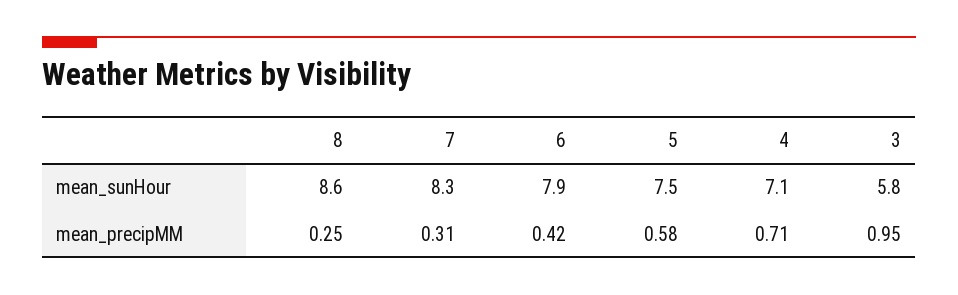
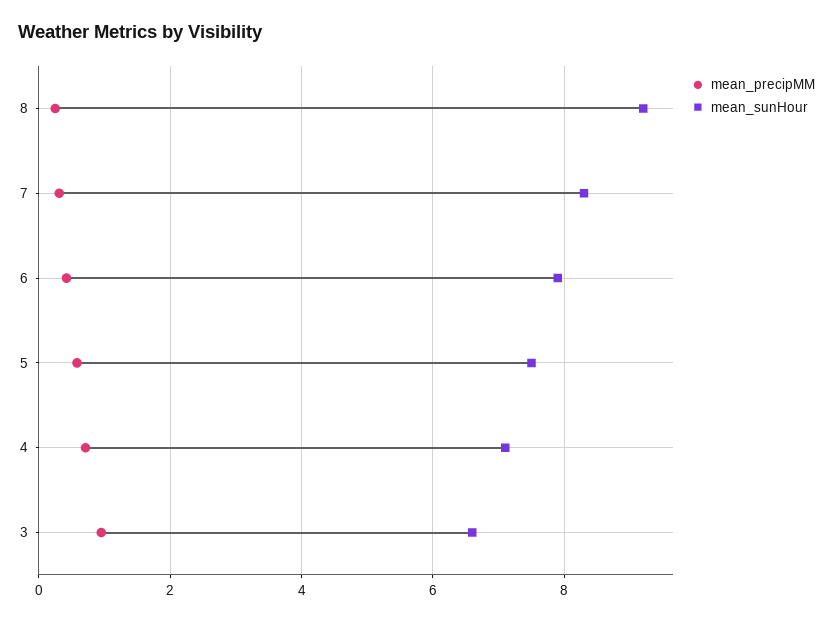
  {
    "mean_sunHour": {
-     "8": 8.6,
+     "8": 9.2,
      "7": 8.3,
      "6": 7.9,
      "5": 7.5,
      "4": 7.1,
-     "3": 5.8
+     "3": 6.6
    },
    "mean_precipMM": {
      "8": 0.25,
      "7": 0.31,
      "6": 0.42,
      "5": 0.58,
      "4": 0.71,
      "3": 0.95
    }
  }

